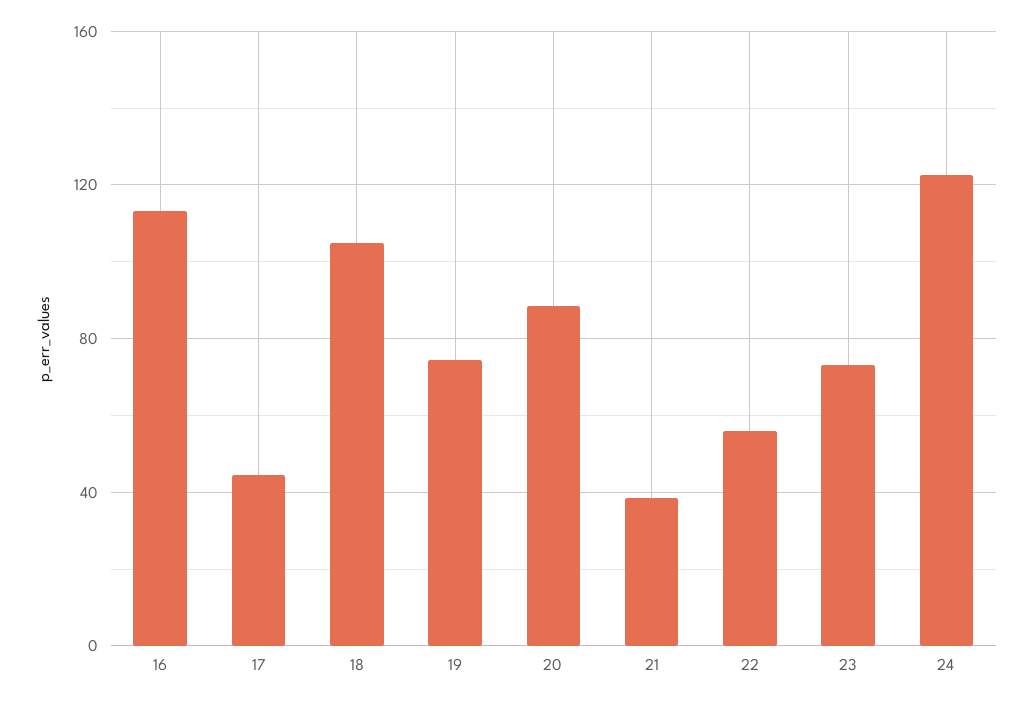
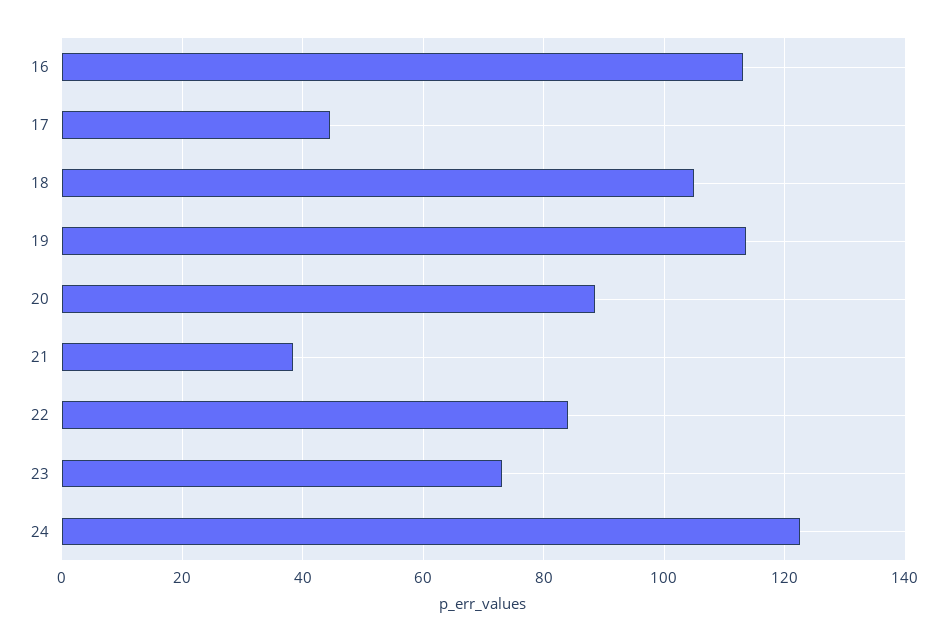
  {
    "16": 114,
    "17": 44,
    "18": 106,
-   "19": 75,
+   "19": 114,
    "20": 88,
    "21": 38,
-   "22": 55,
+   "22": 84,
    "23": 74,
    "24": 122
  }

